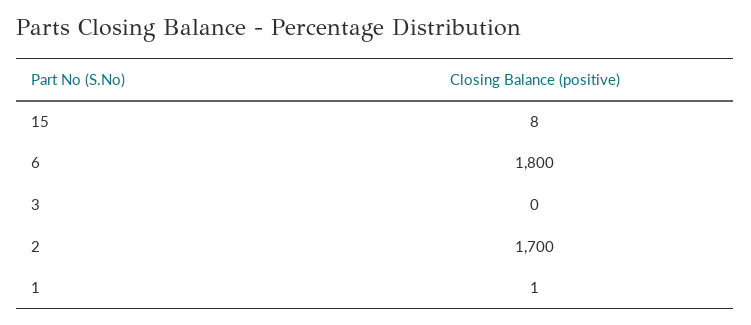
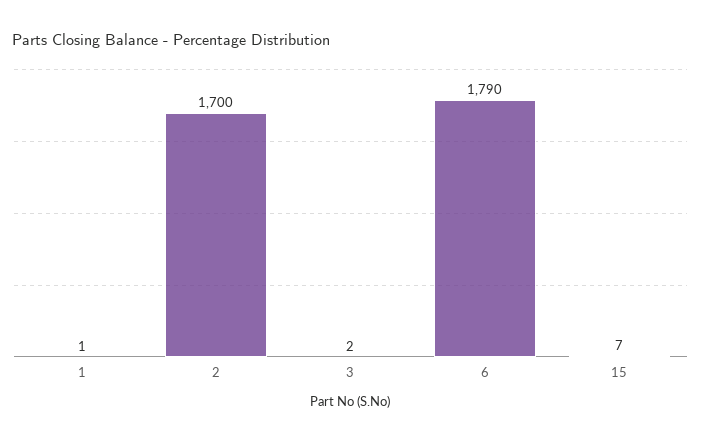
  {
-   "15": 8,
+   "15": 7,
-   "6": 1800,
+   "6": 1790,
-   "3": 0,
+   "3": 2,
    "2": 1700,
    "1": 1
  }

